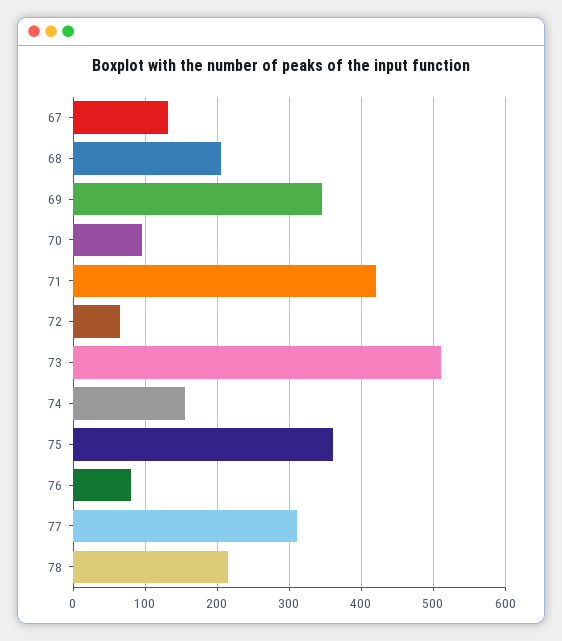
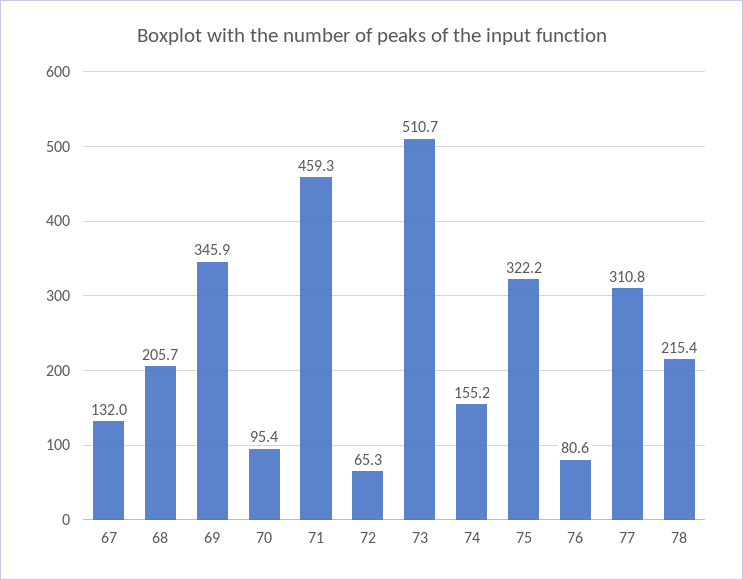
  {
    "67": 132,
    "68": 205.7,
    "69": 345.9,
    "70": 95.4,
-   "71": 420,
+   "71": 459.3,
    "72": 65.3,
    "73": 510.7,
    "74": 155.2,
-   "75": 360,
+   "75": 322.2,
    "76": 80.6,
    "77": 310.8,
    "78": 215.4
  }

